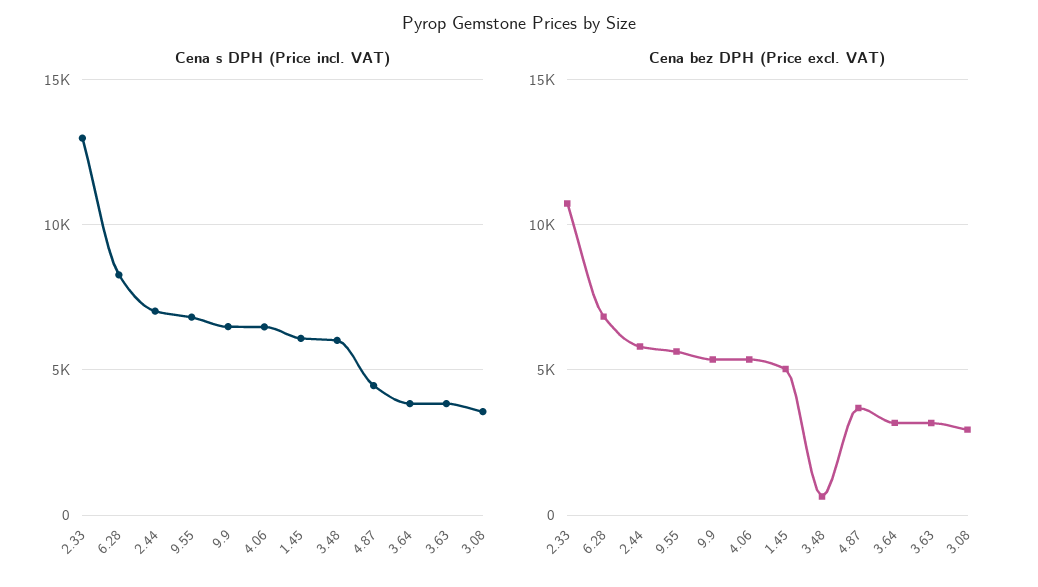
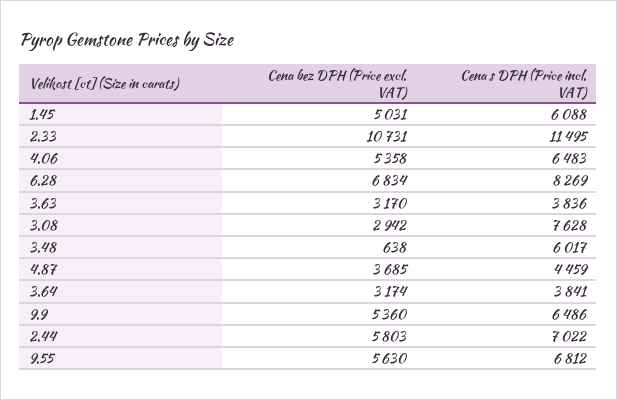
  {
    "Cena s DPH (Price incl. VAT)": {
-     "2.33": 13000,
+     "2.33": 11495,
      "6.28": 8269,
      "2.44": 7022,
      "9.55": 6812,
      "9.9": 6486,
      "4.06": 6483,
      "1.45": 6088,
      "3.48": 6017,
      "4.87": 4459,
      "3.64": 3841,
      "3.63": 3836,
-     "3.08": 3500
+     "3.08": 7628
    },
    "Cena bez DPH (Price excl. VAT)": {
      "2.33": 10731,
      "6.28": 6834,
      "2.44": 5803,
      "9.55": 5630,
      "9.9": 5360,
      "4.06": 5358,
      "1.45": 5031,
      "3.48": 638,
      "4.87": 3685,
      "3.64": 3174,
      "3.63": 3170,
      "3.08": 2942
    }
  }

